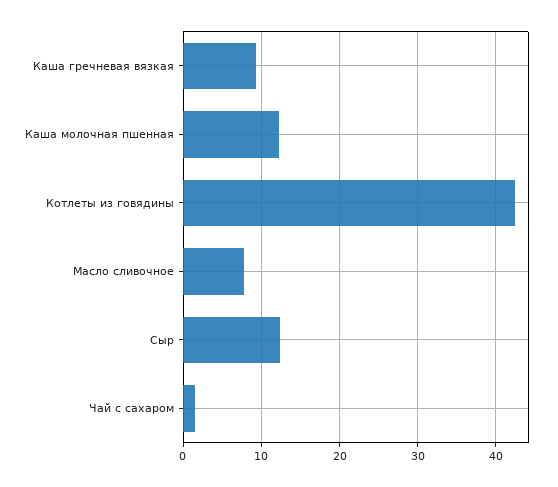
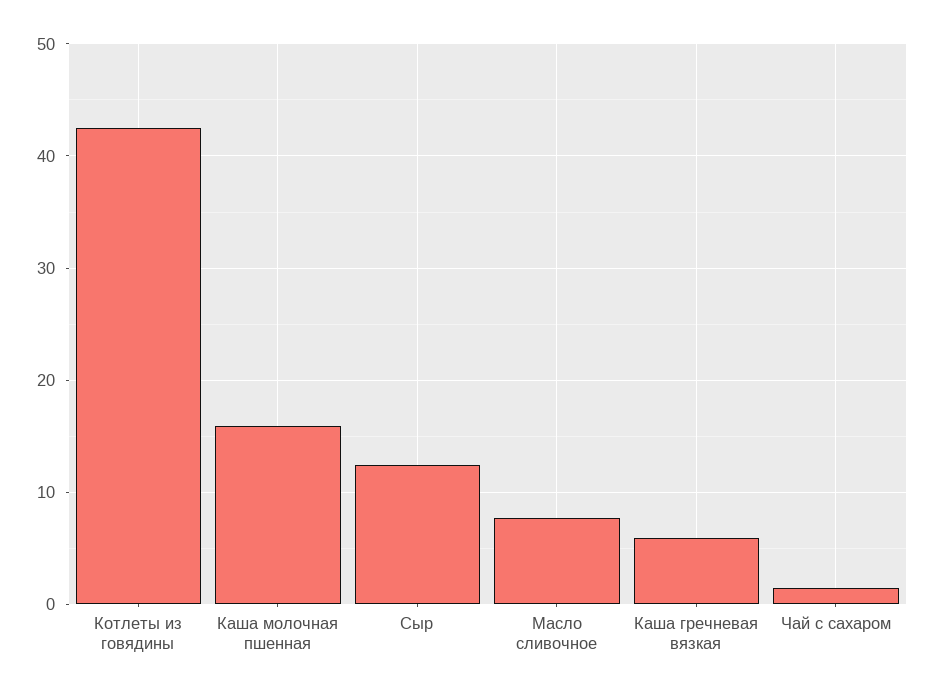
  {
-   "Каша гречневая вязкая": 9,
+   "Каша гречневая вязкая": 6,
-   "Каша молочная пшенная": 12,
+   "Каша молочная пшенная": 16,
    "Котлеты из говядины": 42,
    "Масло сливочное": 8,
    "Сыр": 12,
    "Чай с сахаром": 1
  }

